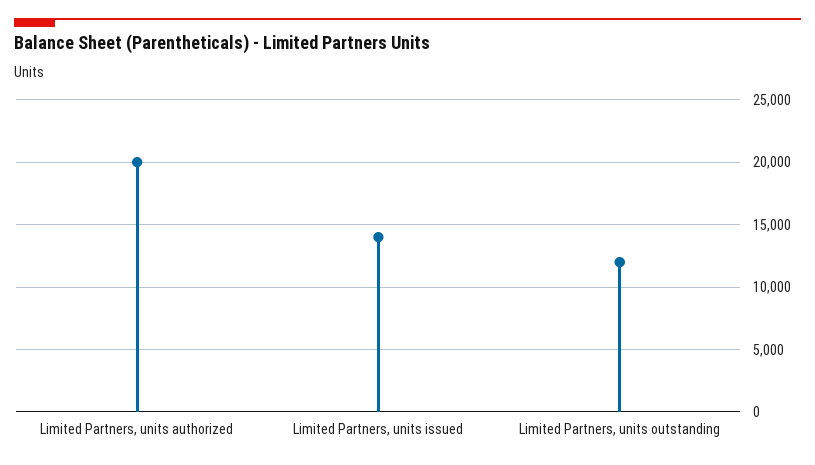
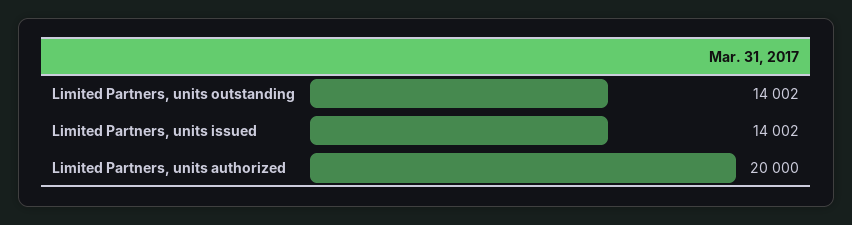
  {
    "Limited Partners, units authorized": 20000,
    "Limited Partners, units issued": 14002,
-   "Limited Partners, units outstanding": 12000
+   "Limited Partners, units outstanding": 14002
  }

